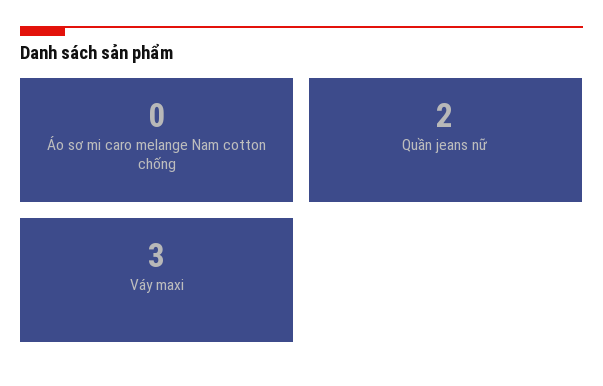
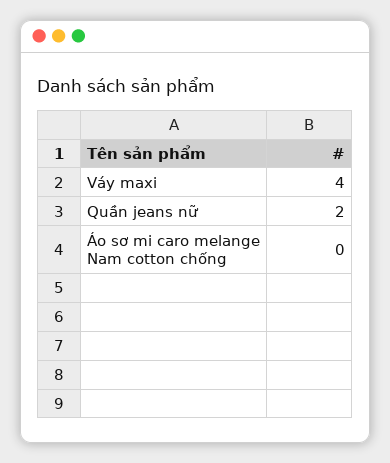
  {
    "Áo sơ mi caro melange Nam cotton chống": 0,
    "Quần jeans nữ": 2,
-   "Váy maxi": 3
+   "Váy maxi": 4
  }

